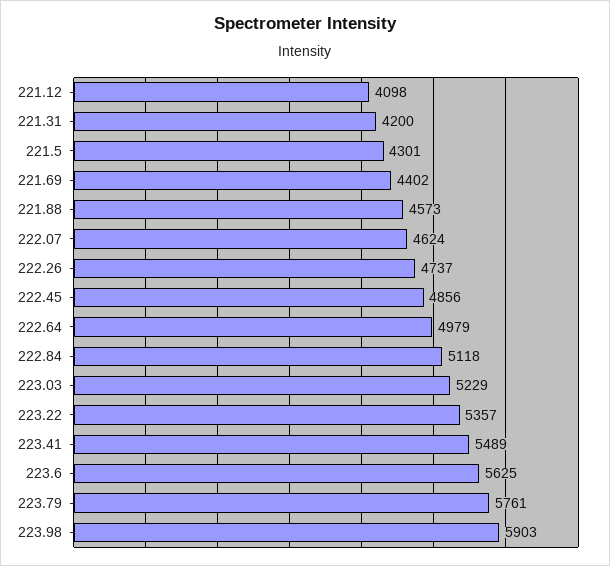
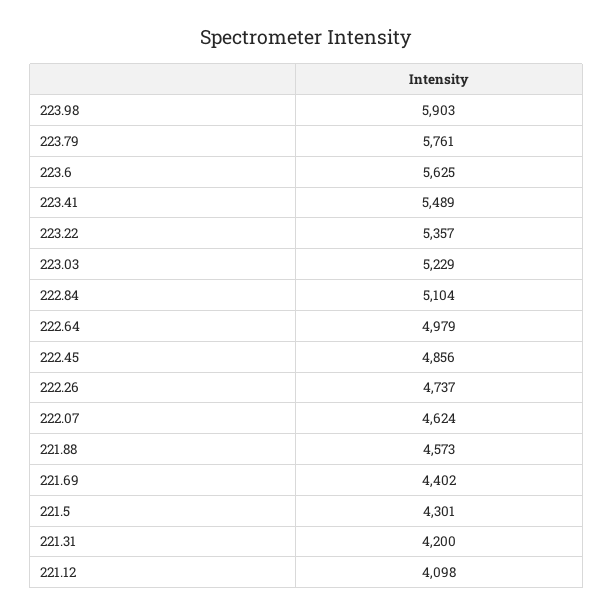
  {
    "221.12": 4098,
    "221.31": 4200,
    "221.5": 4301,
    "221.69": 4402,
    "221.88": 4573,
    "222.07": 4624,
    "222.26": 4737,
    "222.45": 4856,
    "222.64": 4979,
-   "222.84": 5118,
+   "222.84": 5104,
    "223.03": 5229,
    "223.22": 5357,
    "223.41": 5489,
    "223.6": 5625,
    "223.79": 5761,
    "223.98": 5903
  }

